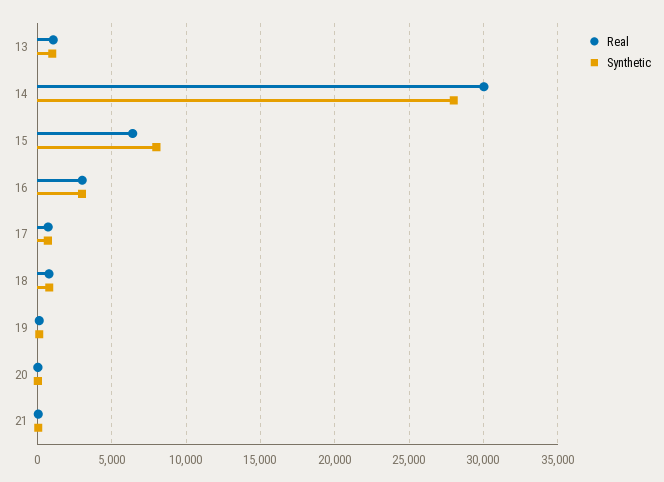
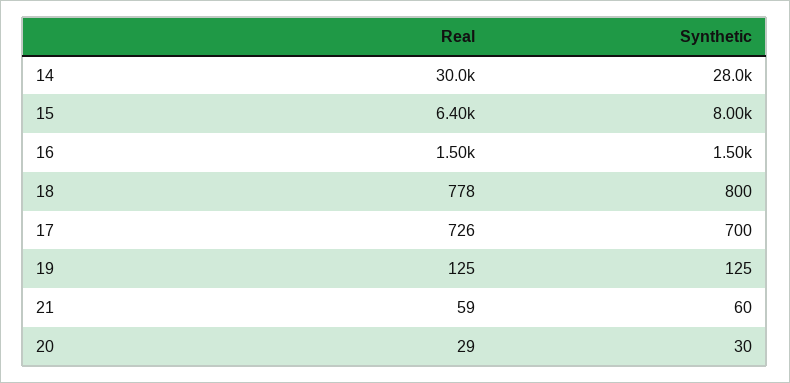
  {
    "Real": {
-     "13": 1000,
      "14": 30000,
      "15": 6400,
-     "16": 3000,
+     "16": 1500,
      "17": 726,
      "18": 778,
      "19": 125,
      "20": 29,
      "21": 59
    },
    "Synthetic": {
-     "13": 1000,
      "14": 28000,
      "15": 8000,
-     "16": 3000,
+     "16": 1500,
      "17": 700,
      "18": 800,
      "19": 125,
      "20": 30,
      "21": 60
    }
  }

